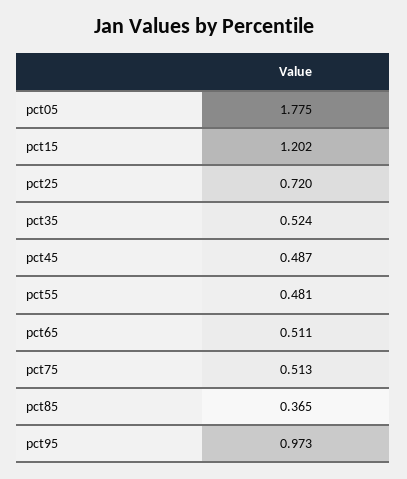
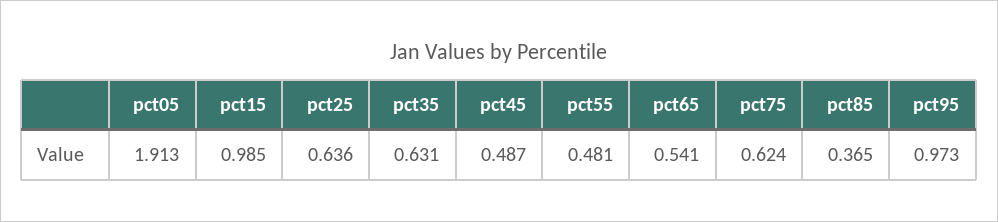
  {
-   "pct05": 1.775,
+   "pct05": 1.913,
-   "pct15": 1.202,
+   "pct15": 0.985,
-   "pct25": 0.72,
+   "pct25": 0.636,
-   "pct35": 0.524,
+   "pct35": 0.631,
    "pct45": 0.487,
    "pct55": 0.481,
-   "pct65": 0.511,
+   "pct65": 0.541,
-   "pct75": 0.513,
+   "pct75": 0.624,
    "pct85": 0.365,
    "pct95": 0.973
  }

